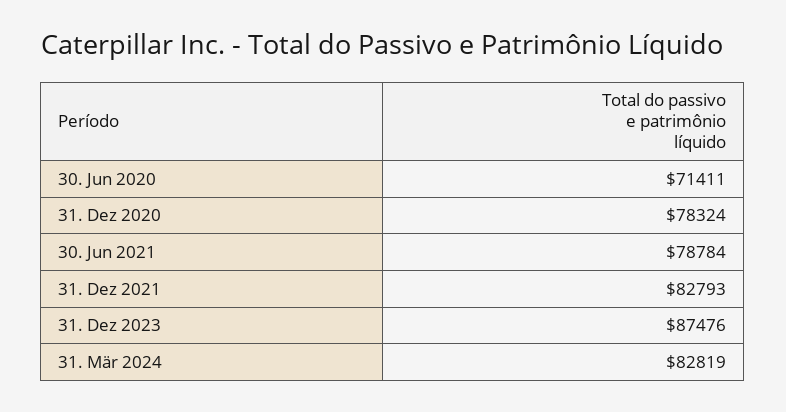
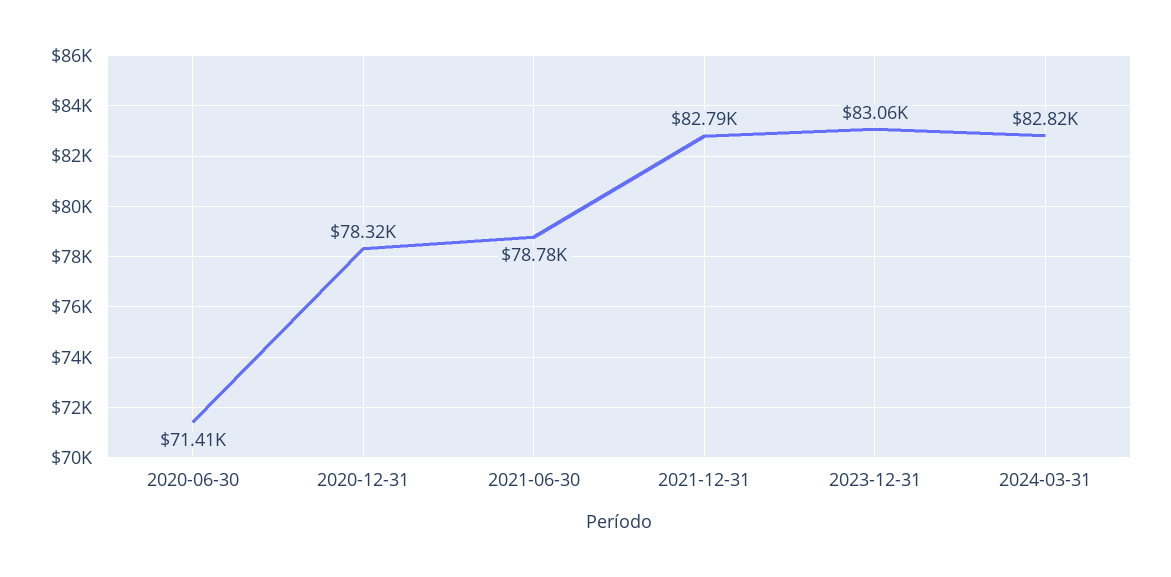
  {
    "30. Jun 2020": 71411,
    "31. Dez 2020": 78324,
    "30. Jun 2021": 78784,
    "31. Dez 2021": 82793,
-   "31. Dez 2023": 87476,
+   "31. Dez 2023": 83060,
    "31. Mär 2024": 82819
  }

